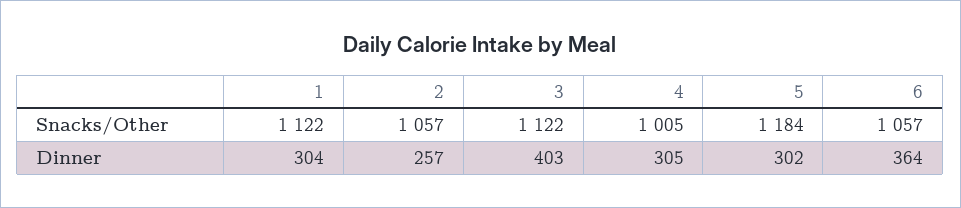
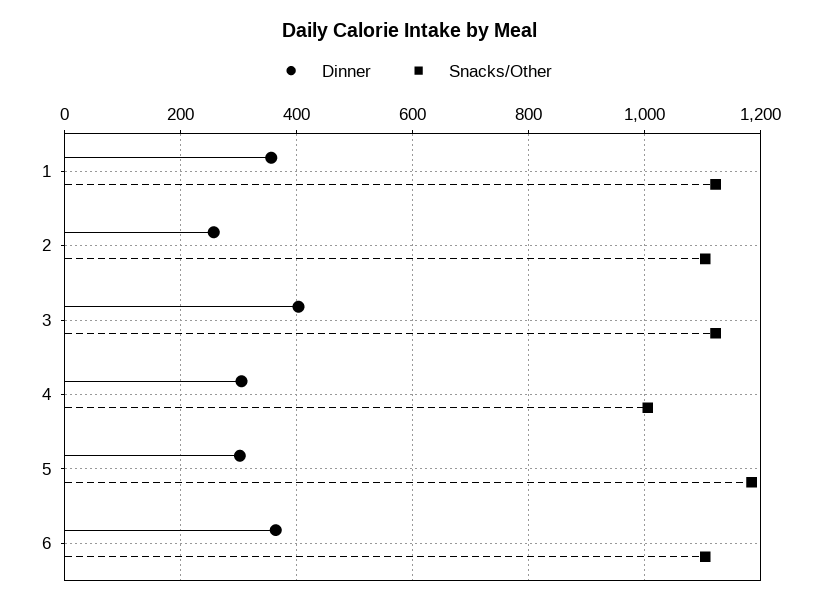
  {
    "Snacks/Other": {
      "1": 1122,
-     "2": 1057,
+     "2": 1100,
      "3": 1122,
      "4": 1005,
      "5": 1184,
-     "6": 1057
+     "6": 1100
    },
    "Dinner": {
-     "1": 304,
+     "1": 360,
      "2": 257,
      "3": 403,
      "4": 305,
      "5": 302,
      "6": 364
    }
  }

